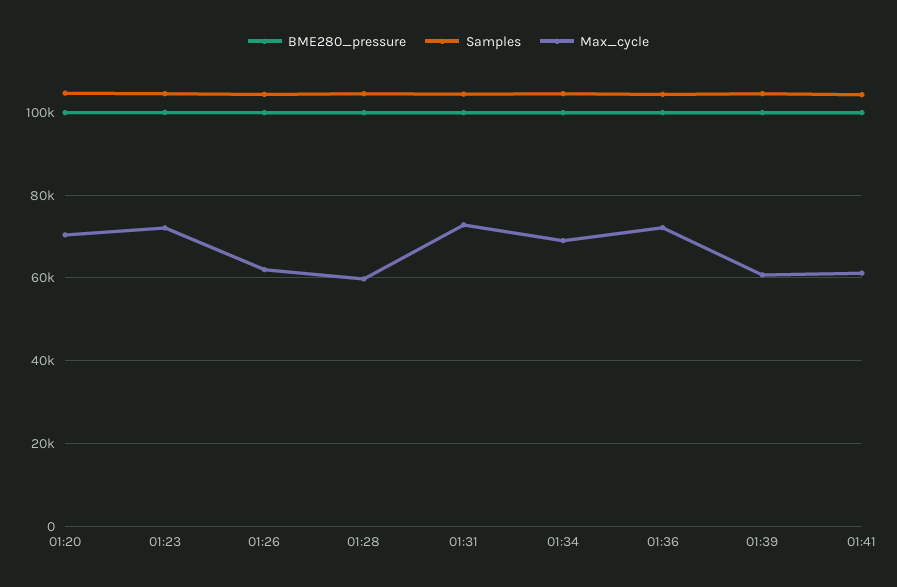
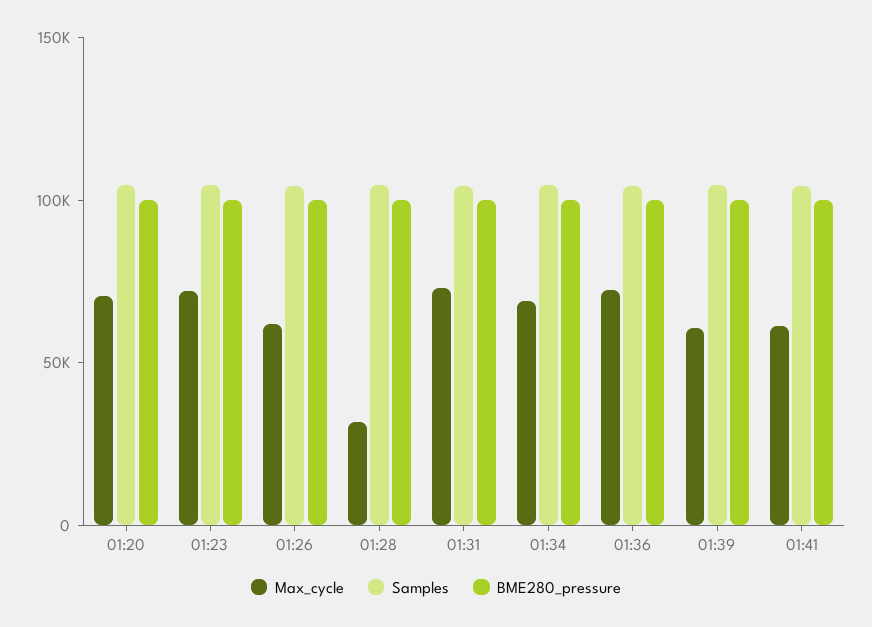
  {
    "BME280_pressure": {
      "01:20": 100000,
      "01:23": 100000,
      "01:26": 100000,
      "01:28": 100000,
      "01:31": 100000,
      "01:34": 100000,
      "01:36": 100000,
      "01:39": 100000,
      "01:41": 100000
    },
    "Samples": {
      "01:20": 104000,
      "01:23": 104000,
      "01:26": 104000,
      "01:28": 104000,
      "01:31": 104000,
      "01:34": 104000,
      "01:36": 104000,
      "01:39": 104000,
      "01:41": 104000
    },
    "Max_cycle": {
      "01:20": 70000,
      "01:23": 72000,
      "01:26": 62000,
-     "01:28": 60000,
+     "01:28": 30000,
      "01:31": 72000,
      "01:34": 70000,
      "01:36": 72000,
      "01:39": 60000,
      "01:41": 62000
    }
  }

